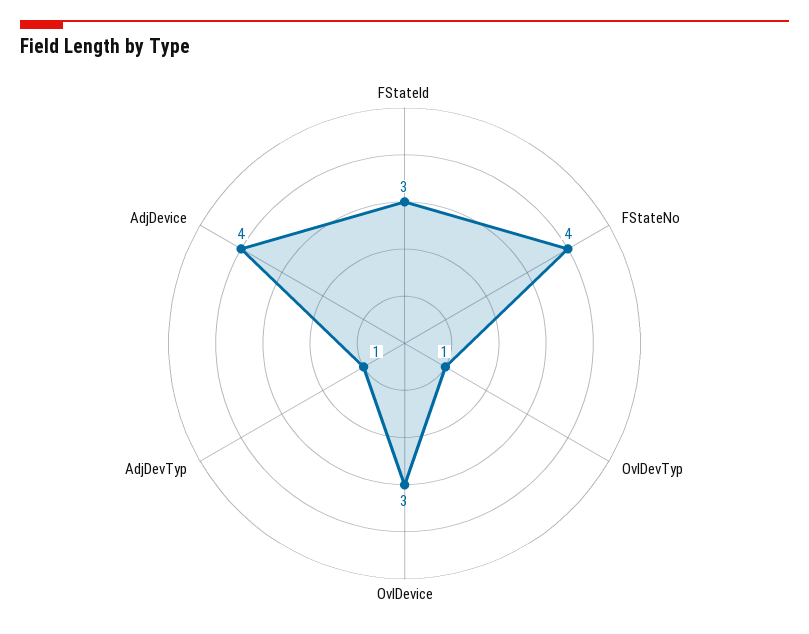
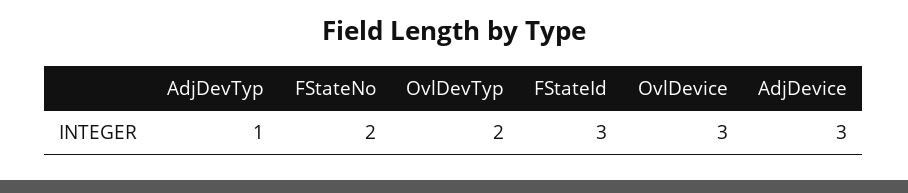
  {
    "FStateId": 3,
-   "FStateNo": 4,
+   "FStateNo": 2,
-   "OvlDevTyp": 1,
+   "OvlDevTyp": 2,
    "OvlDevice": 3,
    "AdjDevTyp": 1,
-   "AdjDevice": 4
+   "AdjDevice": 3
  }

